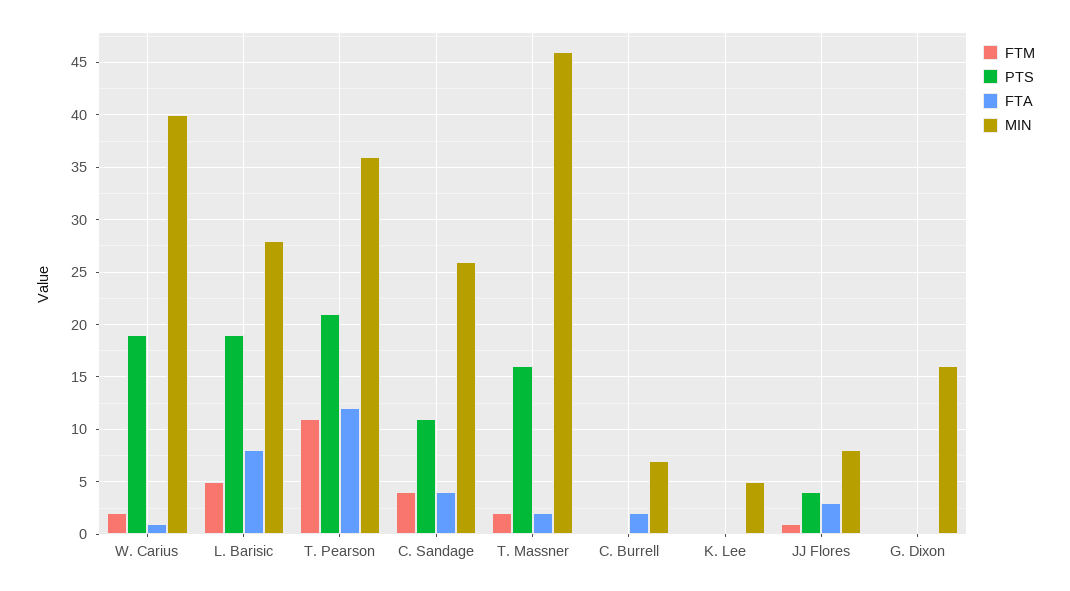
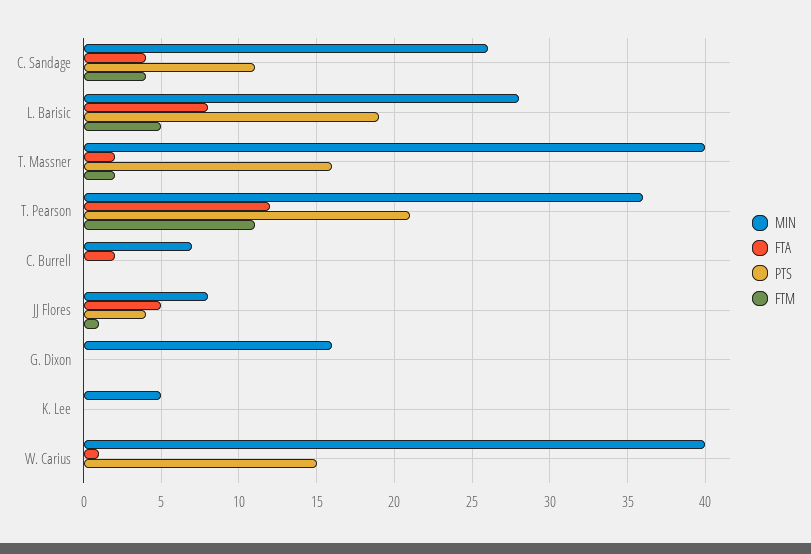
  {
    "FTM": {
-     "W. Carius": 2,
+     "W. Carius": 0,
      "L. Barisic": 5,
      "T. Pearson": 11,
      "C. Sandage": 4,
      "T. Massner": 2,
      "C. Burrell": 0,
      "K. Lee": 0,
      "JJ Flores": 1,
      "G. Dixon": 0
    },
    "PTS": {
-     "W. Carius": 19,
+     "W. Carius": 15,
      "L. Barisic": 19,
      "T. Pearson": 21,
      "C. Sandage": 11,
      "T. Massner": 16,
      "C. Burrell": 0,
      "K. Lee": 0,
      "JJ Flores": 4,
      "G. Dixon": 0
    },
    "FTA": {
      "W. Carius": 1,
      "L. Barisic": 8,
      "T. Pearson": 12,
      "C. Sandage": 4,
      "T. Massner": 2,
      "C. Burrell": 2,
      "K. Lee": 0,
-     "JJ Flores": 3,
+     "JJ Flores": 5,
      "G. Dixon": 0
    },
    "MIN": {
      "W. Carius": 40,
      "L. Barisic": 28,
      "T. Pearson": 36,
      "C. Sandage": 26,
-     "T. Massner": 46,
+     "T. Massner": 40,
      "C. Burrell": 7,
      "K. Lee": 5,
      "JJ Flores": 8,
      "G. Dixon": 16
    }
  }

